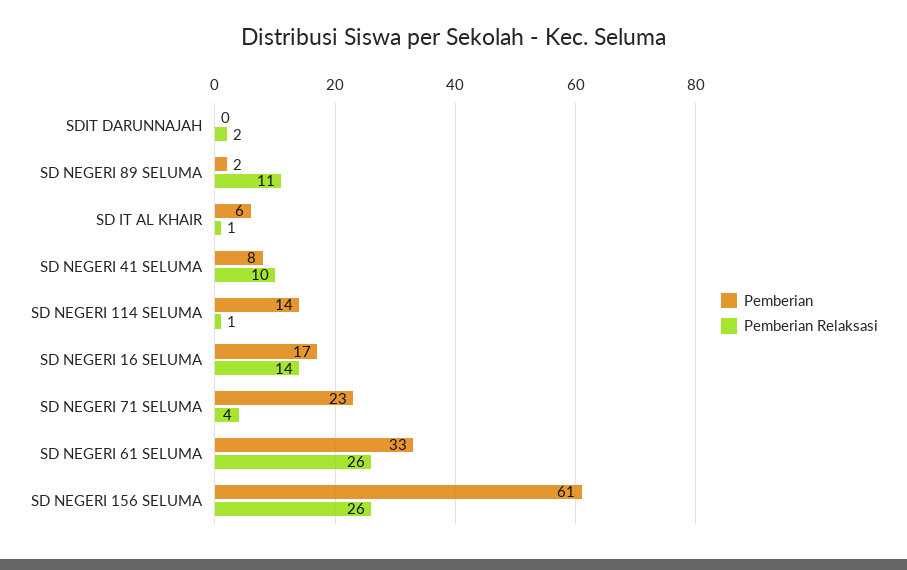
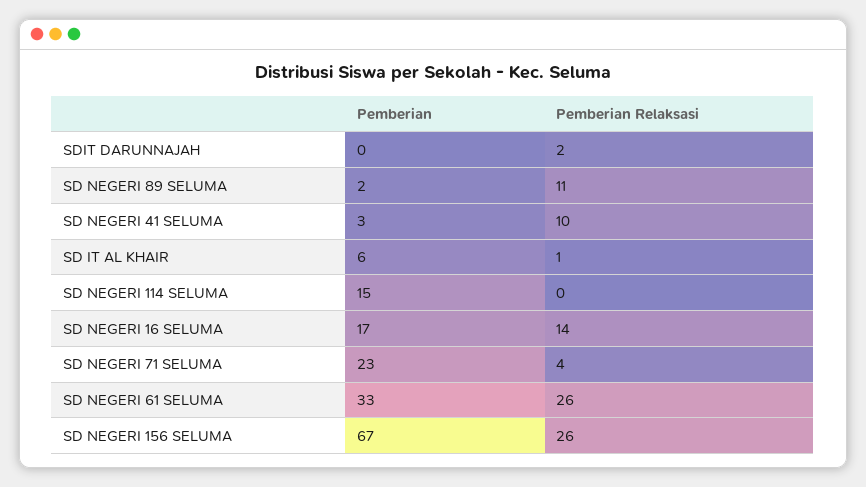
  {
    "Pemberian": {
      "SDIT DARUNNAJAH": 0,
      "SD NEGERI 89 SELUMA": 2,
      "SD IT AL KHAIR": 6,
-     "SD NEGERI 41 SELUMA": 8,
+     "SD NEGERI 41 SELUMA": 3,
-     "SD NEGERI 114 SELUMA": 14,
+     "SD NEGERI 114 SELUMA": 15,
      "SD NEGERI 16 SELUMA": 17,
      "SD NEGERI 71 SELUMA": 23,
      "SD NEGERI 61 SELUMA": 33,
-     "SD NEGERI 156 SELUMA": 61
+     "SD NEGERI 156 SELUMA": 67
    },
    "Pemberian Relaksasi": {
      "SDIT DARUNNAJAH": 2,
      "SD NEGERI 89 SELUMA": 11,
      "SD IT AL KHAIR": 1,
      "SD NEGERI 41 SELUMA": 10,
-     "SD NEGERI 114 SELUMA": 1,
+     "SD NEGERI 114 SELUMA": 0,
      "SD NEGERI 16 SELUMA": 14,
      "SD NEGERI 71 SELUMA": 4,
      "SD NEGERI 61 SELUMA": 26,
      "SD NEGERI 156 SELUMA": 26
    }
  }

